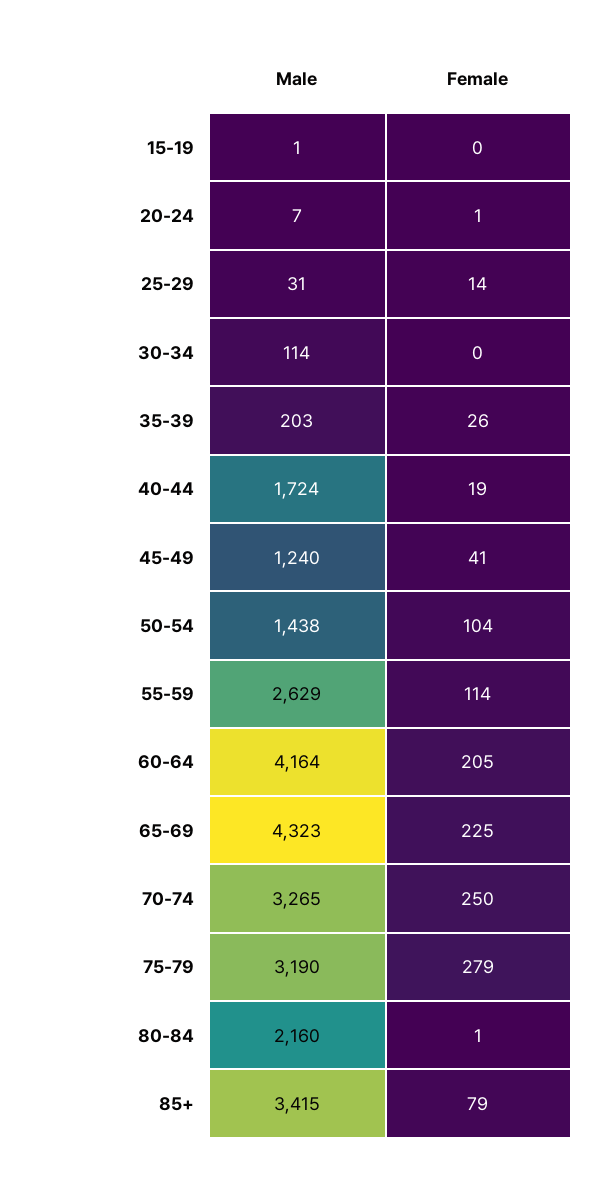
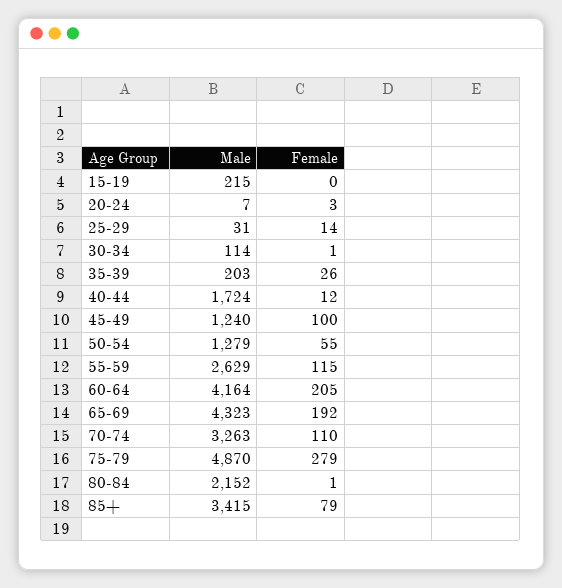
  {
    "Male": {
-     "15-19": 1,
+     "15-19": 215,
      "20-24": 7,
      "25-29": 31,
      "30-34": 114,
      "35-39": 203,
      "40-44": 1724,
      "45-49": 1240,
-     "50-54": 1438,
+     "50-54": 1279,
      "55-59": 2629,
      "60-64": 4164,
      "65-69": 4323,
-     "70-74": 3265,
+     "70-74": 3263,
-     "75-79": 3190,
+     "75-79": 4870,
-     "80-84": 2160,
+     "80-84": 2152,
      "85+": 3415
    },
    "Female": {
      "15-19": 0,
-     "20-24": 1,
+     "20-24": 3,
      "25-29": 14,
-     "30-34": 0,
+     "30-34": 1,
      "35-39": 26,
-     "40-44": 19,
+     "40-44": 12,
-     "45-49": 41,
+     "45-49": 100,
-     "50-54": 104,
+     "50-54": 55,
-     "55-59": 114,
+     "55-59": 115,
      "60-64": 205,
-     "65-69": 225,
+     "65-69": 192,
-     "70-74": 250,
+     "70-74": 110,
      "75-79": 279,
      "80-84": 1,
      "85+": 79
    }
  }

